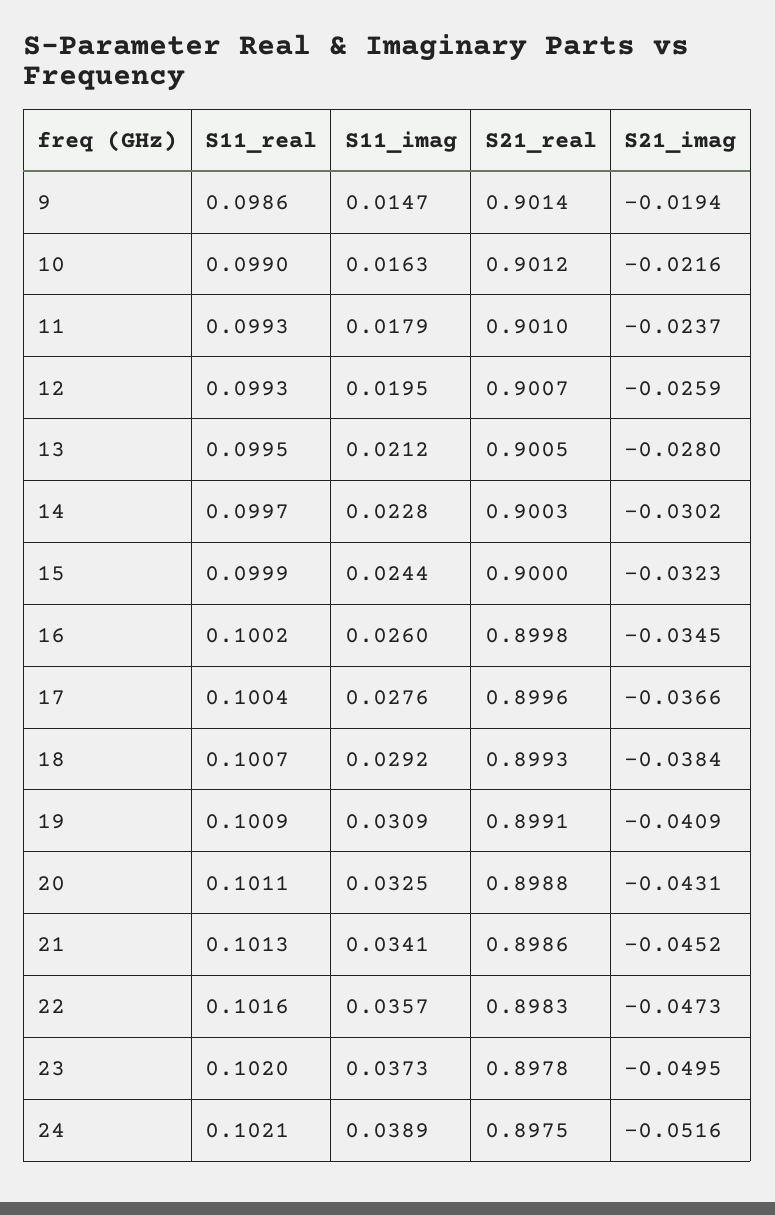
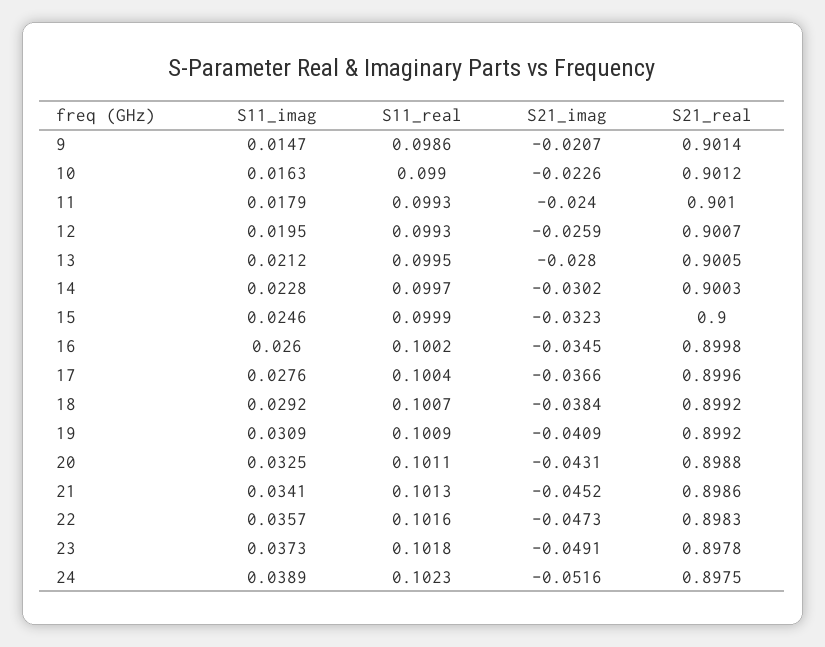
  {
    "S11_real": {
      "9": 0.0986,
      "10": 0.099,
      "11": 0.0993,
      "12": 0.0993,
      "13": 0.0995,
      "14": 0.0997,
      "15": 0.0999,
      "16": 0.1002,
      "17": 0.1004,
      "18": 0.1007,
      "19": 0.1009,
      "20": 0.1011,
      "21": 0.1013,
      "22": 0.1016,
-     "23": 0.102,
+     "23": 0.1018,
-     "24": 0.1021
+     "24": 0.1023
    },
    "S11_imag": {
      "9": 0.0147,
      "10": 0.0163,
      "11": 0.0179,
      "12": 0.0195,
      "13": 0.0212,
      "14": 0.0228,
-     "15": 0.0244,
+     "15": 0.0246,
      "16": 0.026,
      "17": 0.0276,
      "18": 0.0292,
      "19": 0.0309,
      "20": 0.0325,
      "21": 0.0341,
      "22": 0.0357,
      "23": 0.0373,
      "24": 0.0389
    },
    "S21_real": {
      "9": 0.9014,
      "10": 0.9012,
      "11": 0.901,
      "12": 0.9007,
      "13": 0.9005,
      "14": 0.9003,
      "15": 0.9,
      "16": 0.8998,
      "17": 0.8996,
-     "18": 0.8993,
+     "18": 0.8992,
-     "19": 0.8991,
+     "19": 0.8992,
      "20": 0.8988,
      "21": 0.8986,
      "22": 0.8983,
      "23": 0.8978,
      "24": 0.8975
    },
    "S21_imag": {
-     "9": -0.0194,
+     "9": -0.0207,
-     "10": -0.0216,
+     "10": -0.0226,
-     "11": -0.0237,
+     "11": -0.024,
      "12": -0.0259,
      "13": -0.028,
      "14": -0.0302,
      "15": -0.0323,
      "16": -0.0345,
      "17": -0.0366,
      "18": -0.0384,
      "19": -0.0409,
      "20": -0.0431,
      "21": -0.0452,
      "22": -0.0473,
-     "23": -0.0495,
+     "23": -0.0491,
      "24": -0.0516
    }
  }

